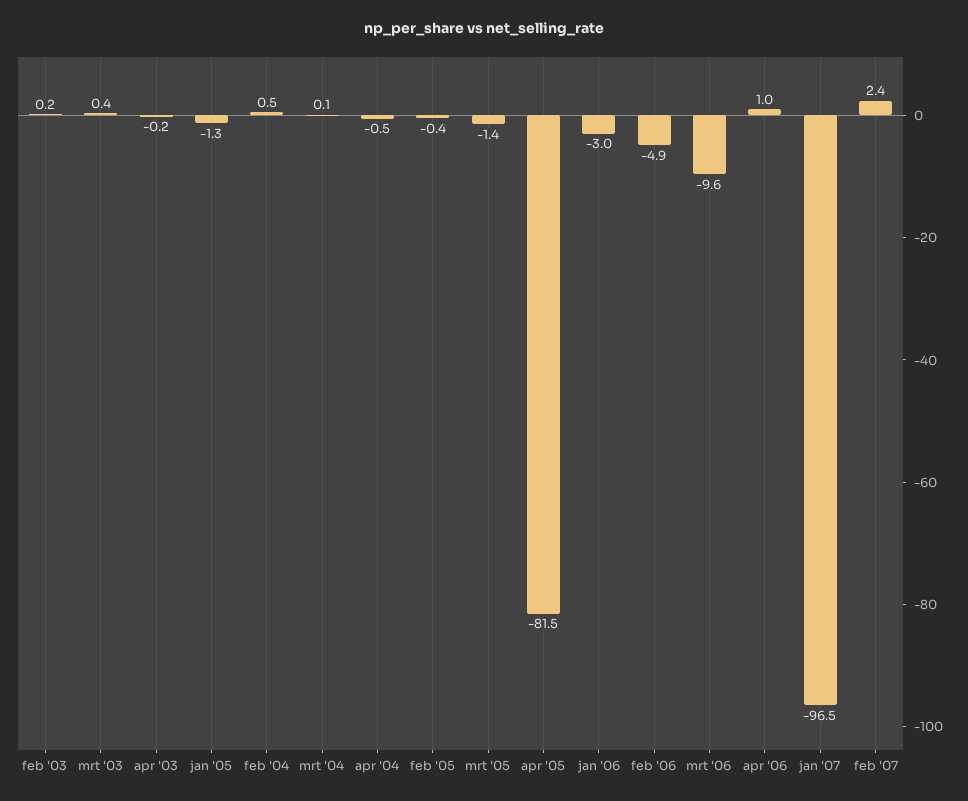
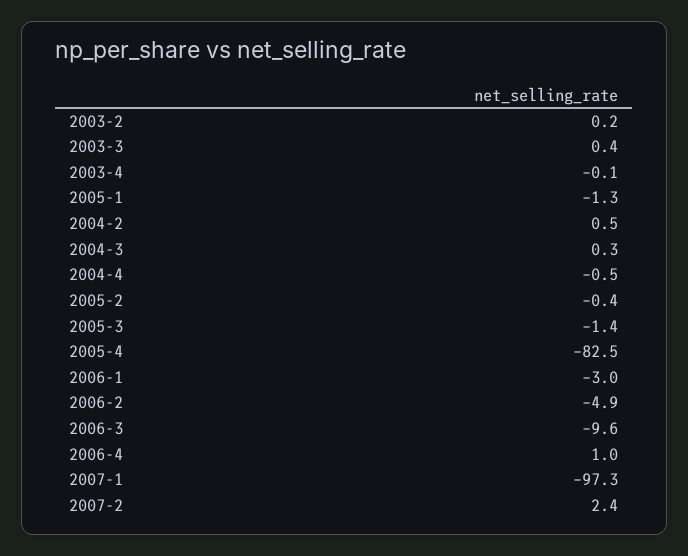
  {
    "feb '03": 0.2,
    "mrt '03": 0.4,
-   "apr '03": -0.2,
+   "apr '03": -0.1,
    "jan '05": -1.3,
    "feb '04": 0.5,
-   "mrt '04": 0.1,
+   "mrt '04": 0.3,
    "apr '04": -0.5,
    "feb '05": -0.4,
    "mrt '05": -1.4,
-   "apr '05": -81.5,
+   "apr '05": -82.5,
    "jan '06": -3,
    "feb '06": -4.9,
    "mrt '06": -9.6,
    "apr '06": 1,
-   "jan '07": -96.5,
+   "jan '07": -97.3,
    "feb '07": 2.4
  }

